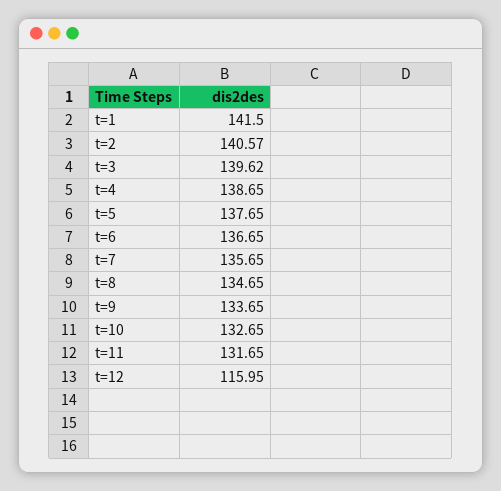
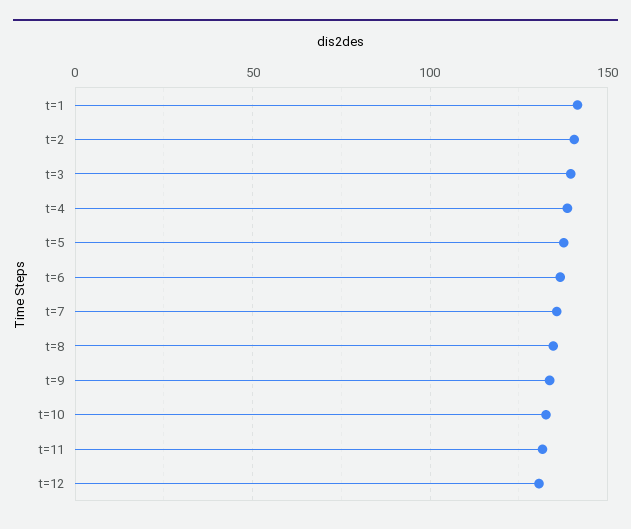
  {
    "t=1": 141.5,
    "t=2": 140.57,
    "t=3": 139.62,
    "t=4": 138.65,
    "t=5": 137.65,
    "t=6": 136.65,
    "t=7": 135.65,
    "t=8": 134.65,
    "t=9": 133.65,
    "t=10": 132.65,
    "t=11": 131.65,
-   "t=12": 115.95
+   "t=12": 130
  }

